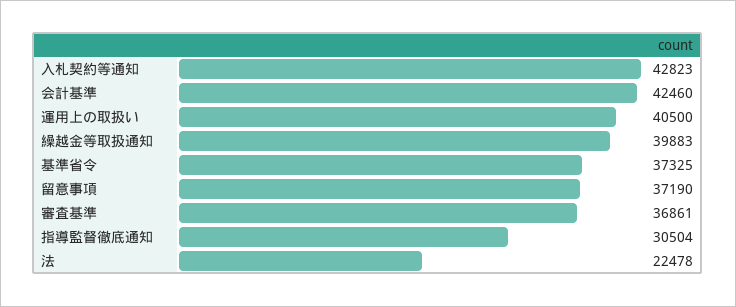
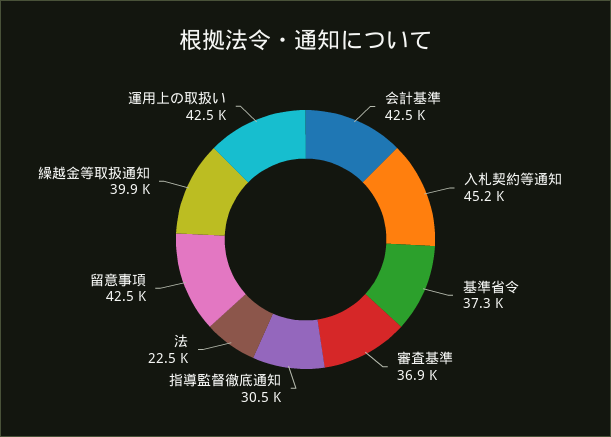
  {
-   "入札契約等通知": 42823,
+   "入札契約等通知": 45200,
    "会計基準": 42460,
-   "運用上の取扱い": 40500,
+   "運用上の取扱い": 42500,
    "繰越金等取扱通知": 39883,
    "基準省令": 37325,
-   "留意事項": 37190,
+   "留意事項": 42500,
    "審査基準": 36861,
    "指導監督徹底通知": 30504,
    "法": 22478
  }

